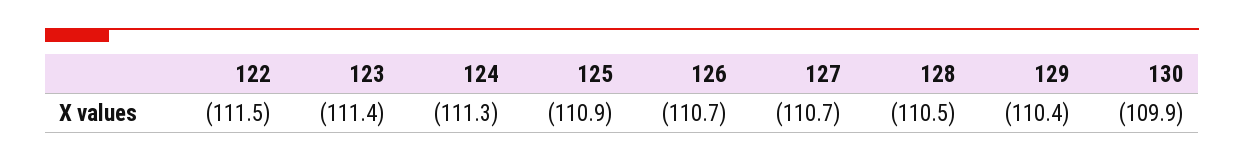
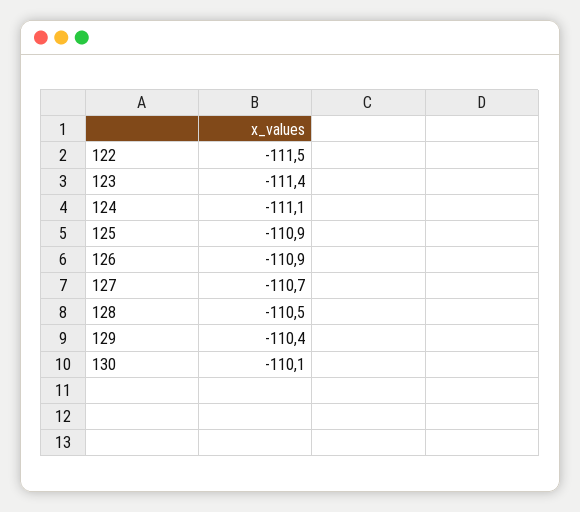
  {
    "122": -111.5,
    "123": -111.4,
-   "124": -111.3,
+   "124": -111.1,
    "125": -110.9,
-   "126": -110.7,
+   "126": -110.9,
    "127": -110.7,
    "128": -110.5,
    "129": -110.4,
-   "130": -109.9
+   "130": -110.1
  }

